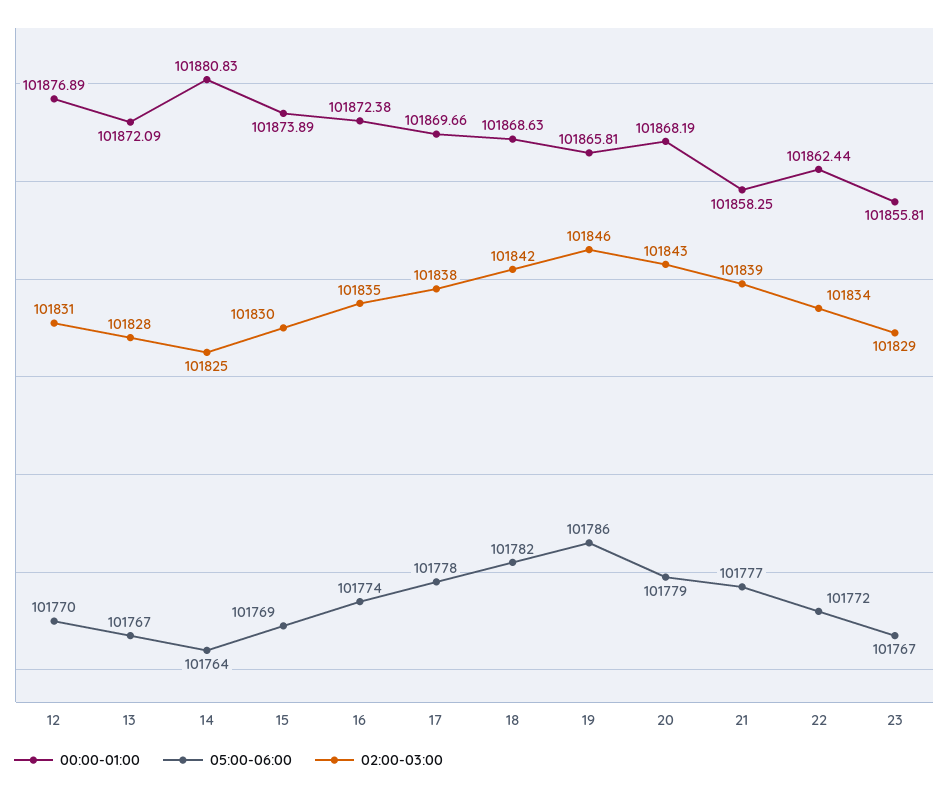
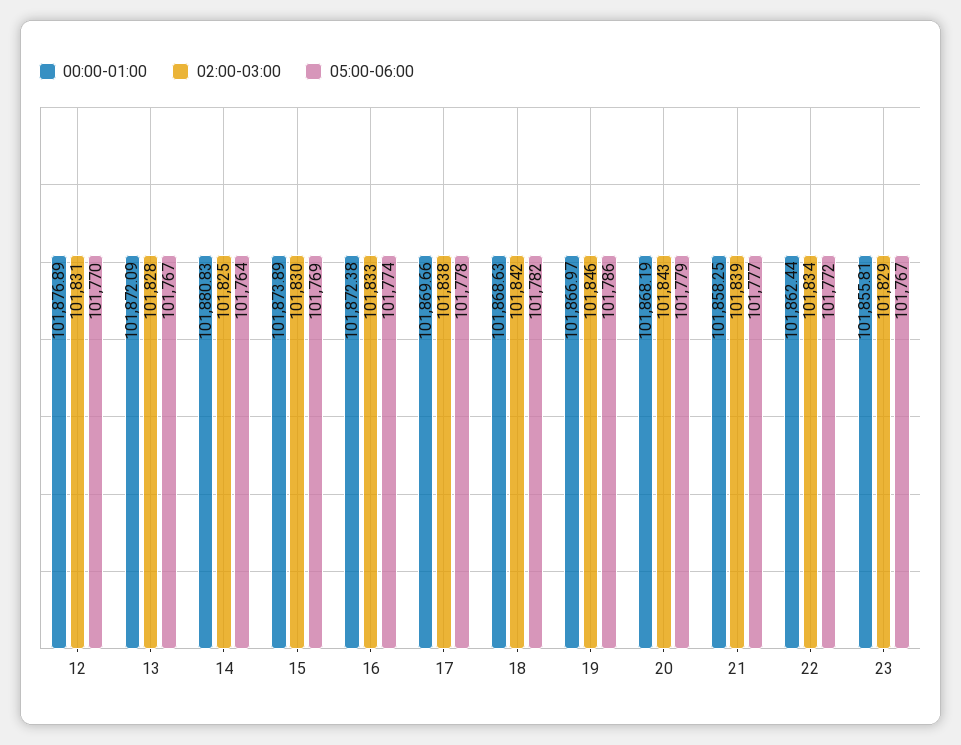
  {
    "00:00-01:00": {
      "12": 101876.89,
      "13": 101872.09,
      "14": 101880.83,
      "15": 101873.89,
      "16": 101872.38,
      "17": 101869.66,
      "18": 101868.63,
-     "19": 101865.81,
+     "19": 101866.97,
      "20": 101868.19,
      "21": 101858.25,
      "22": 101862.44,
      "23": 101855.81
    },
    "05:00-06:00": {
      "12": 101770,
      "13": 101767,
      "14": 101764,
      "15": 101769,
      "16": 101774,
      "17": 101778,
      "18": 101782,
      "19": 101786,
      "20": 101779,
      "21": 101777,
      "22": 101772,
      "23": 101767
    },
    "02:00-03:00": {
      "12": 101831,
      "13": 101828,
      "14": 101825,
      "15": 101830,
-     "16": 101835,
+     "16": 101833,
      "17": 101838,
      "18": 101842,
      "19": 101846,
      "20": 101843,
      "21": 101839,
      "22": 101834,
      "23": 101829
    }
  }

